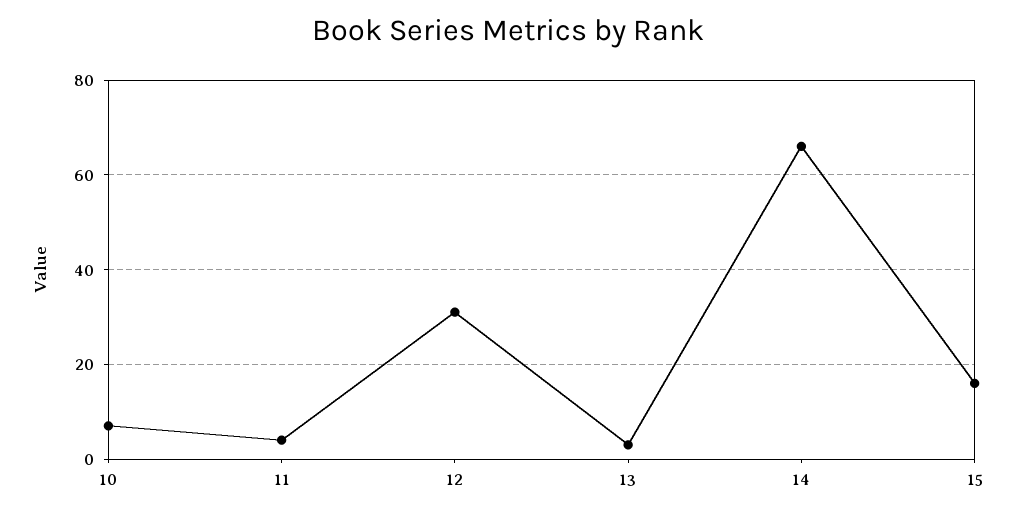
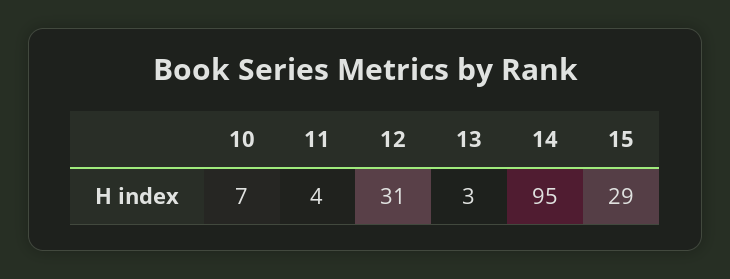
  {
    "10": 7,
    "11": 4,
    "12": 31,
    "13": 3,
-   "14": 65,
+   "14": 95,
-   "15": 15
+   "15": 29
  }

